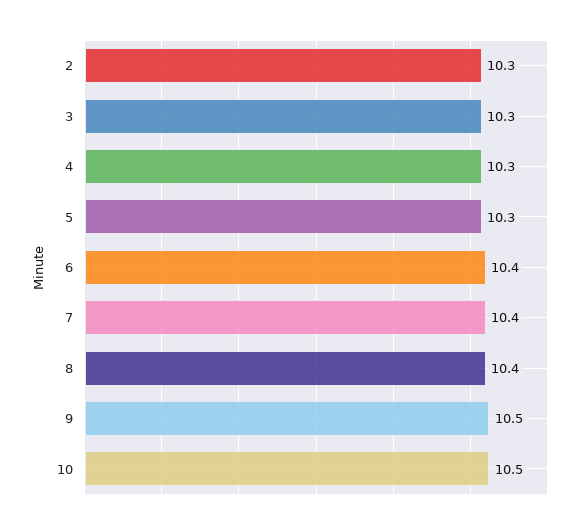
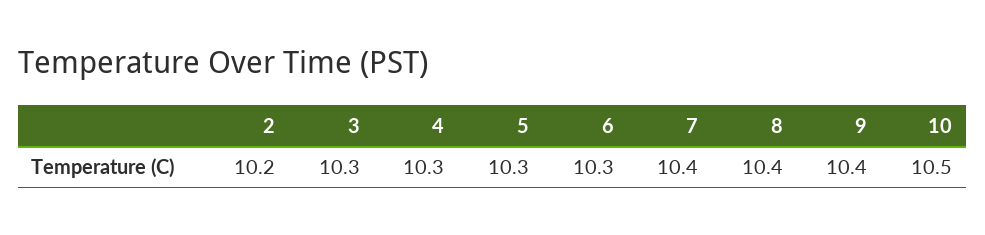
  {
-   "2": 10.3,
+   "2": 10.2,
    "3": 10.3,
    "4": 10.3,
    "5": 10.3,
-   "6": 10.4,
+   "6": 10.3,
    "7": 10.4,
    "8": 10.4,
-   "9": 10.5,
+   "9": 10.4,
    "10": 10.5
  }

